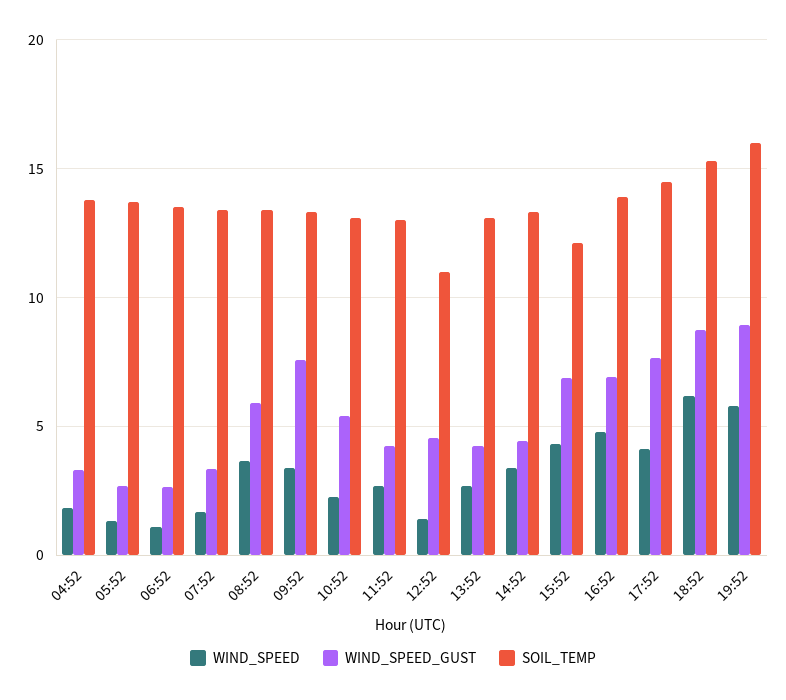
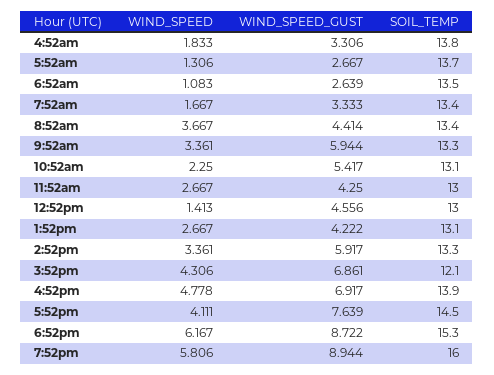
  {
    "WIND_SPEED": {
      "04:52": 1.833,
      "05:52": 1.306,
      "06:52": 1.083,
      "07:52": 1.667,
      "08:52": 3.667,
      "09:52": 3.361,
      "10:52": 2.25,
      "11:52": 2.667,
      "12:52": 1.413,
      "13:52": 2.667,
      "14:52": 3.361,
      "15:52": 4.306,
      "16:52": 4.778,
      "17:52": 4.111,
      "18:52": 6.167,
      "19:52": 5.806
    },
    "WIND_SPEED_GUST": {
      "04:52": 3.306,
      "05:52": 2.667,
      "06:52": 2.639,
      "07:52": 3.333,
-     "08:52": 6,
+     "08:52": 4.414,
-     "09:52": 7.5,
+     "09:52": 5.944,
      "10:52": 5.417,
      "11:52": 4.25,
      "12:52": 4.556,
      "13:52": 4.222,
-     "14:52": 4.5,
+     "14:52": 5.917,
      "15:52": 6.861,
      "16:52": 6.917,
      "17:52": 7.639,
      "18:52": 8.722,
      "19:52": 8.944
    },
    "SOIL_TEMP": {
      "04:52": 13.8,
      "05:52": 13.7,
      "06:52": 13.5,
      "07:52": 13.4,
      "08:52": 13.4,
      "09:52": 13.3,
      "10:52": 13.1,
      "11:52": 13,
-     "12:52": 11,
+     "12:52": 13,
      "13:52": 13.1,
      "14:52": 13.3,
      "15:52": 12.1,
      "16:52": 13.9,
      "17:52": 14.5,
      "18:52": 15.3,
      "19:52": 16
    }
  }

